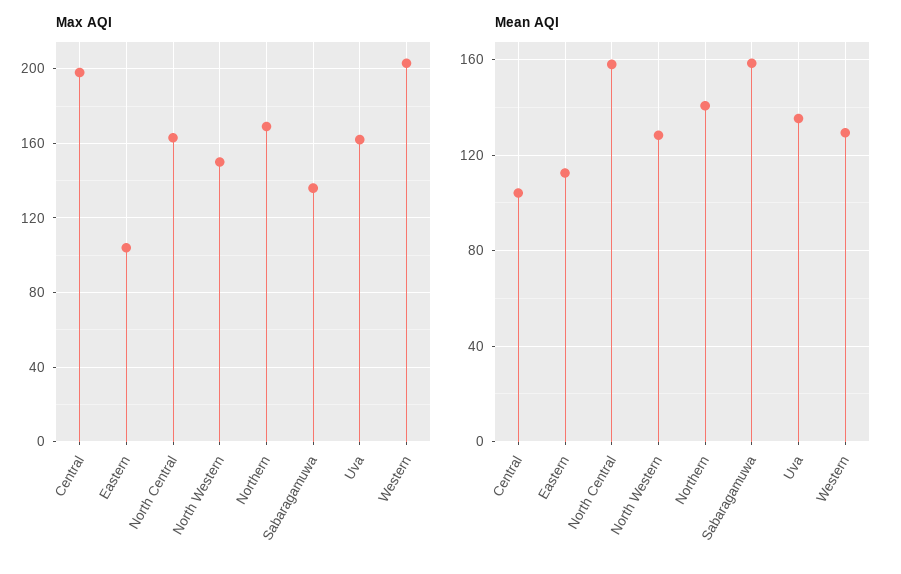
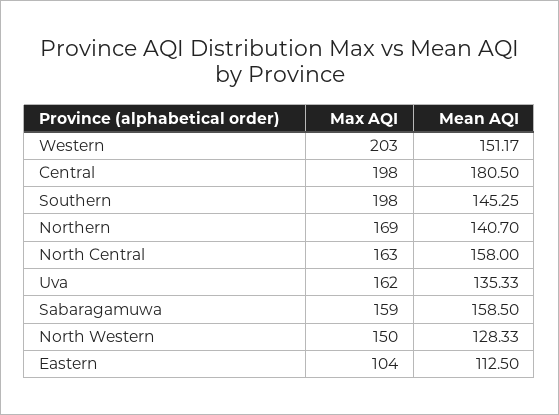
  {
    "Max AQI": {
      "Central": 198,
      "Eastern": 104,
      "North Central": 163,
      "North Western": 150,
      "Northern": 169,
-     "Sabaragamuwa": 135,
+     "Sabaragamuwa": 159,
      "Uva": 162,
-     "Western": 203
+     "Western": 203,
+     "Southern": 198
    },
    "Mean AQI": {
-     "Central": 105,
+     "Central": 180.5,
      "Eastern": 112.5,
      "North Central": 158,
      "North Western": 128.33,
      "Northern": 140.7,
      "Sabaragamuwa": 158.5,
      "Uva": 135.33,
-     "Western": 130
+     "Western": 151.17,
+     "Southern": 145.25
    }
  }

